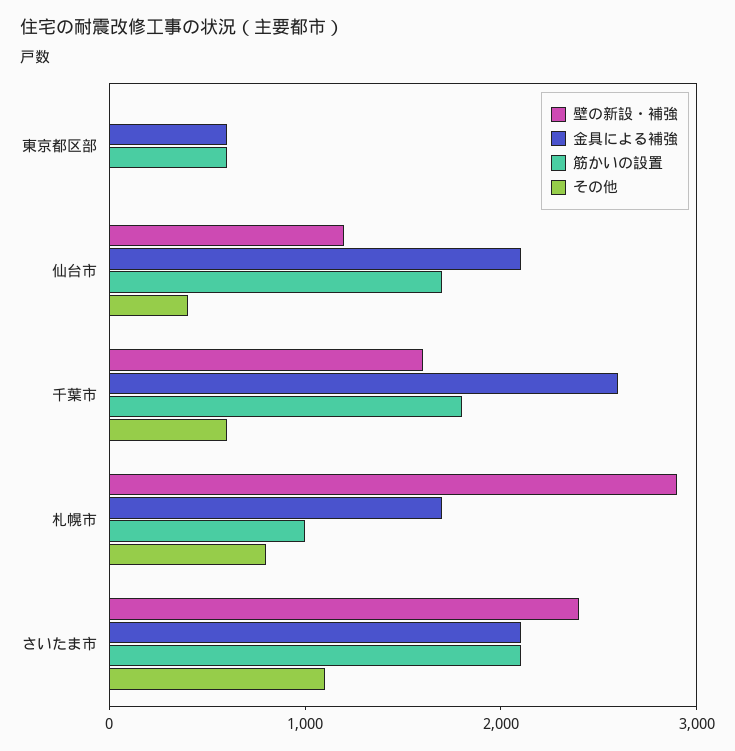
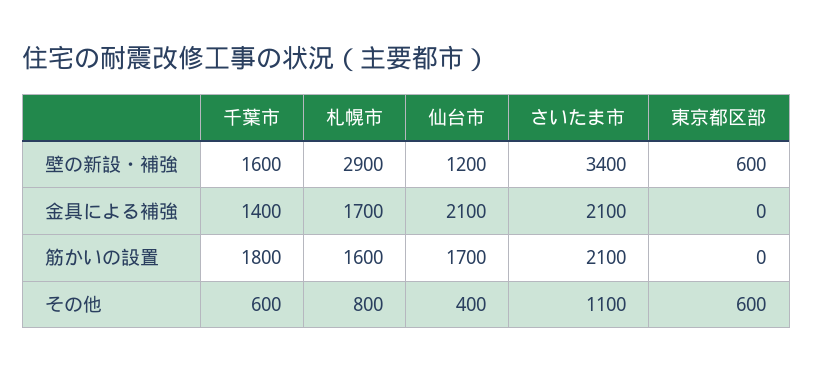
  {
    "壁の新設・補強": {
-     "東京都区部": 0,
+     "東京都区部": 600,
      "仙台市": 1200,
      "千葉市": 1600,
      "札幌市": 2900,
-     "さいたま市": 2400
+     "さいたま市": 3400
    },
    "金具による補強": {
-     "東京都区部": 600,
+     "東京都区部": 0,
      "仙台市": 2100,
-     "千葉市": 2600,
+     "千葉市": 1400,
      "札幌市": 1700,
      "さいたま市": 2100
    },
    "筋かいの設置": {
-     "東京都区部": 600,
+     "東京都区部": 0,
      "仙台市": 1700,
      "千葉市": 1800,
-     "札幌市": 1000,
+     "札幌市": 1600,
      "さいたま市": 2100
    },
    "その他": {
-     "東京都区部": 0,
+     "東京都区部": 600,
      "仙台市": 400,
      "千葉市": 600,
      "札幌市": 800,
      "さいたま市": 1100
    }
  }

